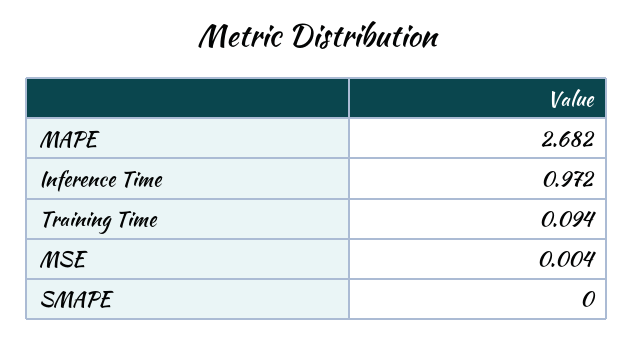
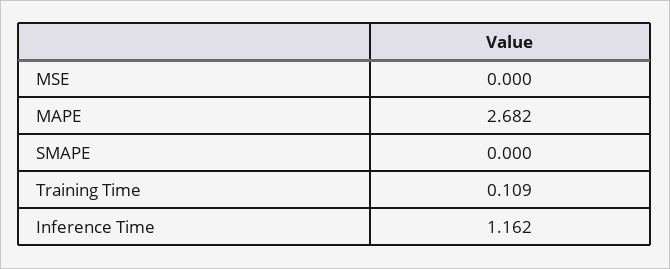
  {
    "MAPE": 2.682,
-   "Inference Time": 0.972,
+   "Inference Time": 1.162,
-   "Training Time": 0.094,
+   "Training Time": 0.109,
-   "MSE": 0.004,
+   "MSE": 0,
    "SMAPE": 0
  }

